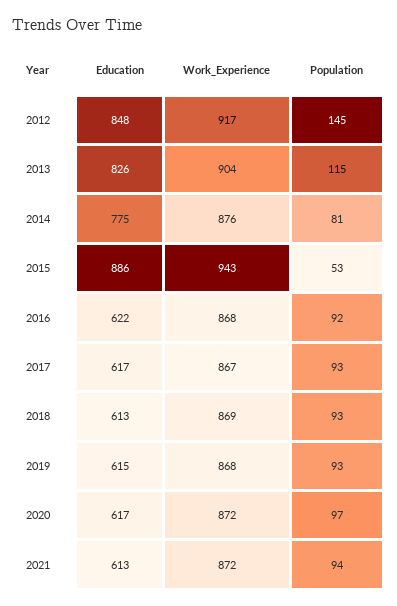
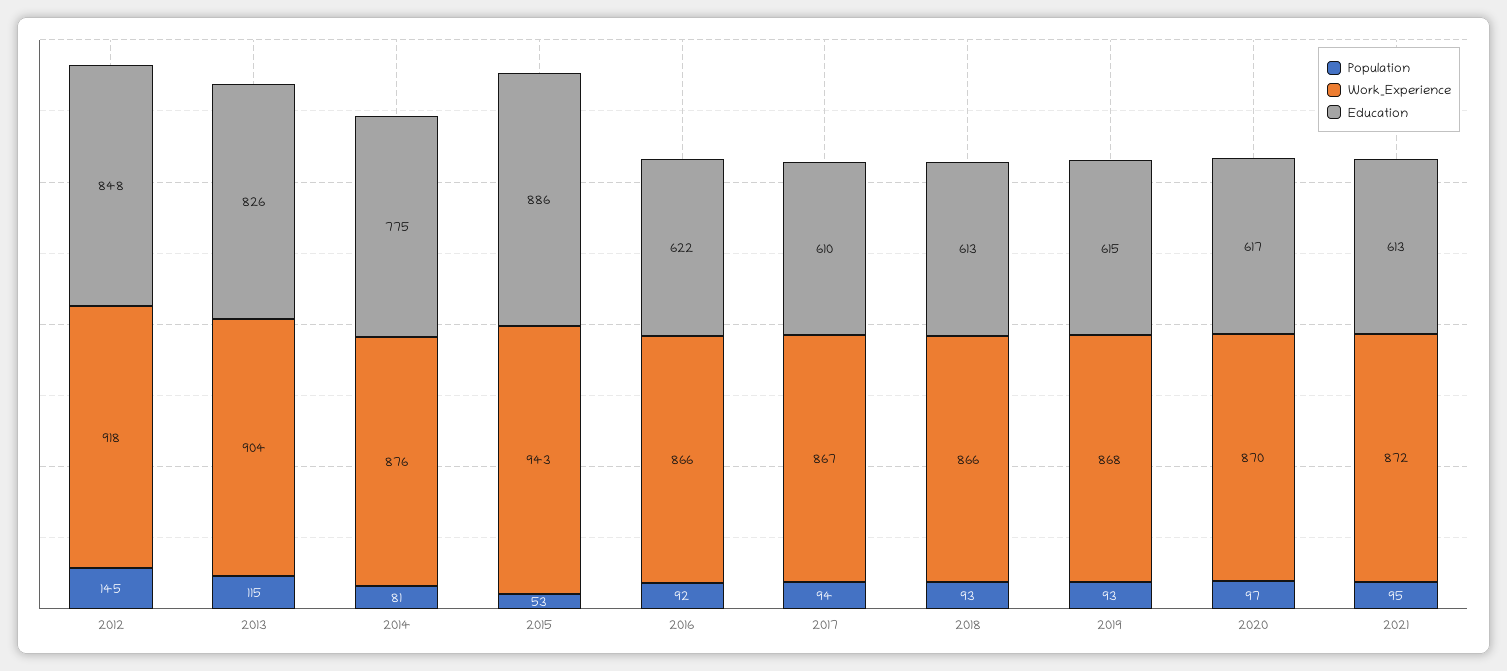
  {
    "Education": {
      "2012": 848,
      "2013": 826,
      "2014": 775,
      "2015": 886,
      "2016": 622,
-     "2017": 617,
+     "2017": 610,
      "2018": 613,
      "2019": 615,
      "2020": 617,
      "2021": 613
    },
    "Work_Experience": {
-     "2012": 917,
+     "2012": 918,
      "2013": 904,
      "2014": 876,
      "2015": 943,
-     "2016": 868,
+     "2016": 866,
      "2017": 867,
-     "2018": 869,
+     "2018": 866,
      "2019": 868,
-     "2020": 872,
+     "2020": 870,
      "2021": 872
    },
    "Population": {
      "2012": 145,
      "2013": 115,
      "2014": 81,
      "2015": 53,
      "2016": 92,
-     "2017": 93,
+     "2017": 94,
      "2018": 93,
      "2019": 93,
      "2020": 97,
-     "2021": 94
+     "2021": 95
    }
  }

